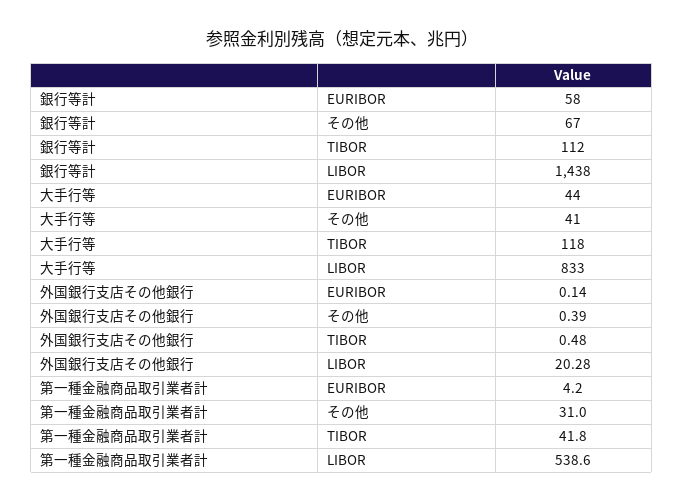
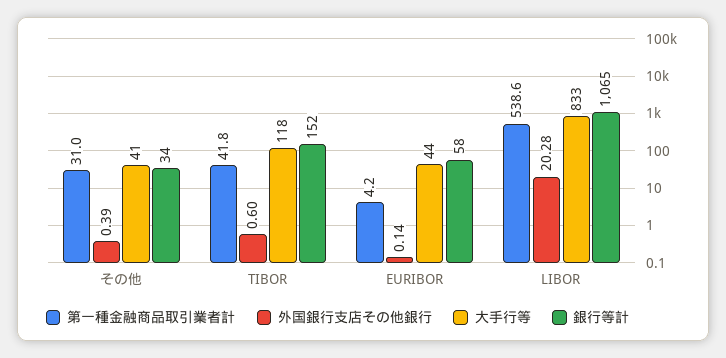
  {
    "銀行等計": {
      "EURIBOR": 58,
-     "その他": 67,
+     "その他": 34,
-     "TIBOR": 112,
+     "TIBOR": 152,
-     "LIBOR": 1438
+     "LIBOR": 1065
    },
    "大手行等": {
      "EURIBOR": 44,
      "その他": 41,
      "TIBOR": 118,
      "LIBOR": 833
    },
    "外国銀行支店その他銀行": {
      "EURIBOR": 0.14,
      "その他": 0.39,
-     "TIBOR": 0.48,
+     "TIBOR": 0.6,
      "LIBOR": 20.28
    },
    "第一種金融商品取引業者計": {
      "EURIBOR": 4.2,
      "その他": 31,
      "TIBOR": 41.8,
      "LIBOR": 538.6
    }
  }

